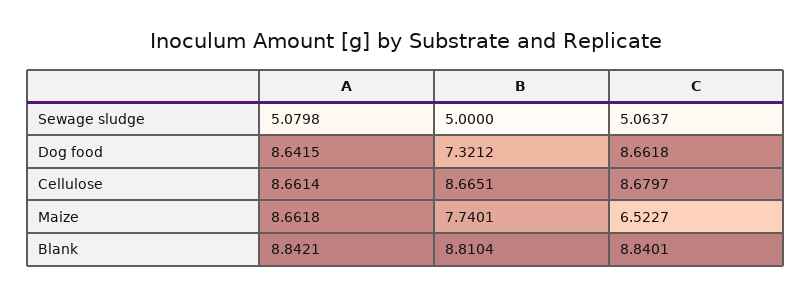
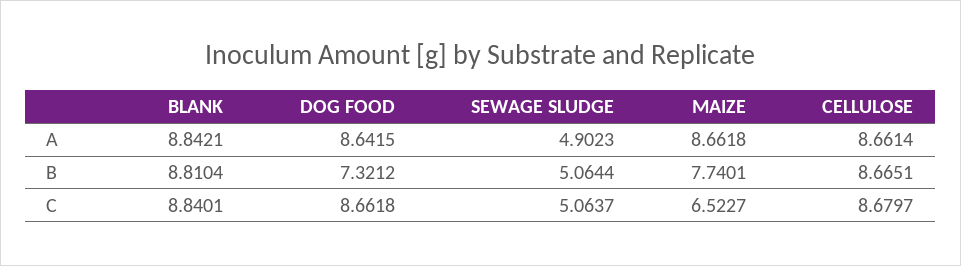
  {
    "A": {
-     "Sewage sludge": 5.0798,
+     "Sewage sludge": 4.9023,
      "Dog food": 8.6415,
      "Cellulose": 8.6614,
      "Maize": 8.6618,
      "Blank": 8.8421
    },
    "B": {
-     "Sewage sludge": 5,
+     "Sewage sludge": 5.0644,
      "Dog food": 7.3212,
      "Cellulose": 8.6651,
      "Maize": 7.7401,
      "Blank": 8.8104
    },
    "C": {
      "Sewage sludge": 5.0637,
      "Dog food": 8.6618,
      "Cellulose": 8.6797,
      "Maize": 6.5227,
      "Blank": 8.8401
    }
  }

